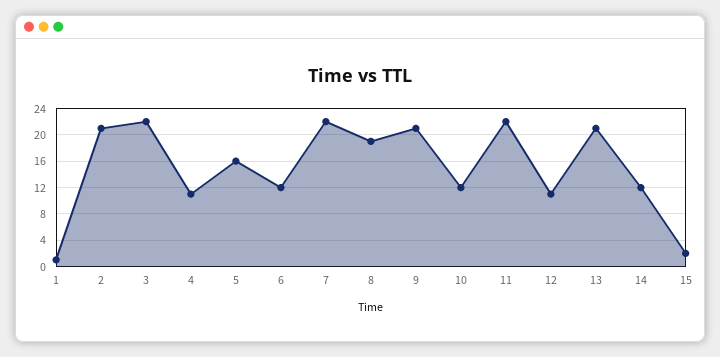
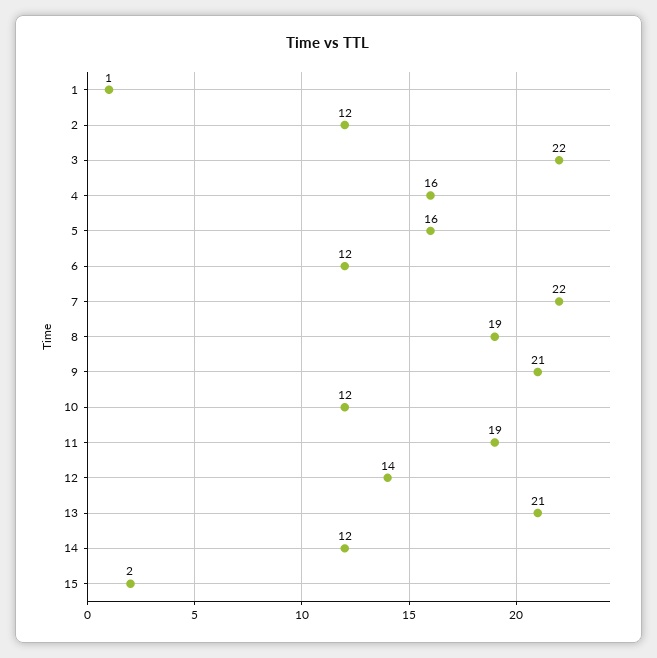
  {
    "1": 1,
-   "2": 21,
+   "2": 12,
    "3": 22,
-   "4": 11,
+   "4": 16,
    "5": 16,
    "6": 12,
    "7": 22,
    "8": 19,
    "9": 21,
    "10": 12,
-   "11": 22,
+   "11": 19,
-   "12": 11,
+   "12": 14,
    "13": 21,
    "14": 12,
    "15": 2
  }

